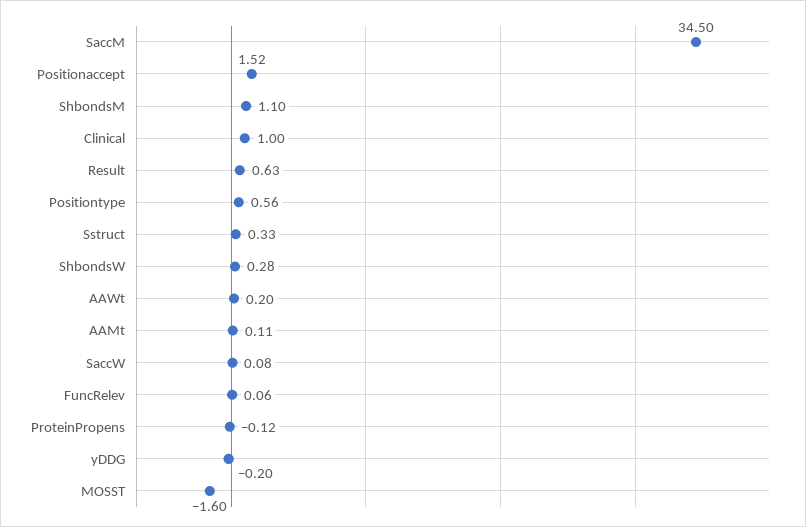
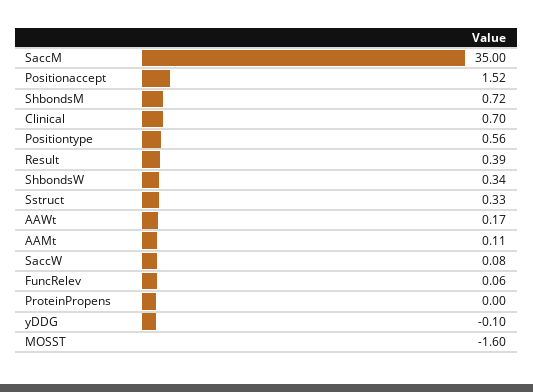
  {
-   "SaccM": 34.5,
+   "SaccM": 35,
    "Positionaccept": 1.52,
-   "ShbondsM": 1.1,
+   "ShbondsM": 0.72,
-   "Clinical": 1,
+   "Clinical": 0.7,
-   "Result": 0.63,
+   "Result": 0.39,
    "Positiontype": 0.56,
    "Sstruct": 0.33,
-   "ShbondsW": 0.28,
+   "ShbondsW": 0.34,
-   "AAWt": 0.2,
+   "AAWt": 0.17,
    "AAMt": 0.11,
    "SaccW": 0.08,
    "FuncRelev": 0.06,
-   "ProteinPropens": -0.12,
+   "ProteinPropens": 0,
-   "yDDG": -0.2,
+   "yDDG": -0.1,
    "MOSST": -1.6
  }

